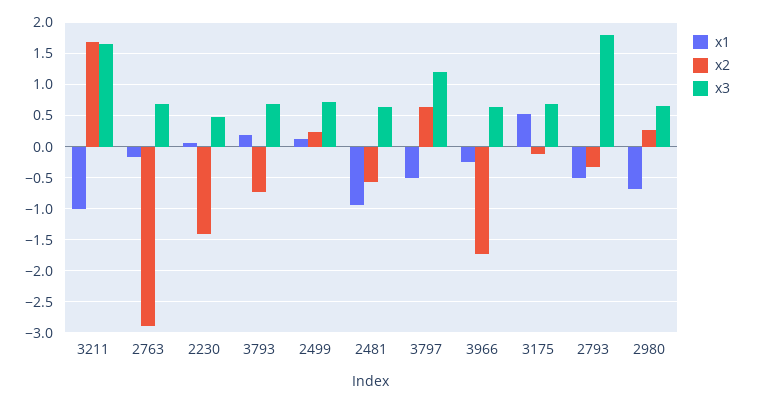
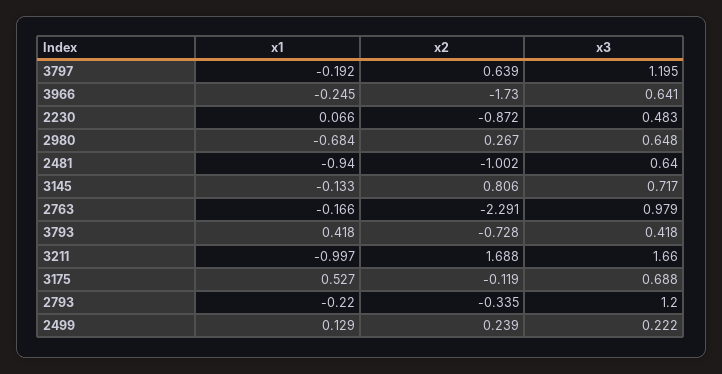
  {
    "x1": {
      "3211": -0.997,
      "2763": -0.166,
      "2230": 0.066,
-     "3793": 0.2,
+     "3793": 0.418,
      "2499": 0.129,
      "2481": -0.94,
-     "3797": -0.5,
+     "3797": -0.192,
      "3966": -0.245,
      "3175": 0.527,
-     "2793": -0.5,
+     "2793": -0.22,
-     "2980": -0.684
+     "2980": -0.684,
+     "3145": -0.133
    },
    "x2": {
      "3211": 1.688,
-     "2763": -2.9,
+     "2763": -2.291,
-     "2230": -1.4,
+     "2230": -0.872,
      "3793": -0.728,
      "2499": 0.239,
-     "2481": -0.6,
+     "2481": -1.002,
      "3797": 0.639,
      "3966": -1.73,
      "3175": -0.119,
      "2793": -0.335,
-     "2980": 0.267
+     "2980": 0.267,
+     "3145": 0.806
    },
    "x3": {
      "3211": 1.66,
-     "2763": 0.7,
+     "2763": 0.979,
      "2230": 0.483,
-     "3793": 0.7,
+     "3793": 0.418,
-     "2499": 0.7,
+     "2499": 0.222,
      "2481": 0.64,
      "3797": 1.195,
      "3966": 0.641,
      "3175": 0.688,
-     "2793": 1.8,
+     "2793": 1.2,
-     "2980": 0.648
+     "2980": 0.648,
+     "3145": 0.717
    }
  }

